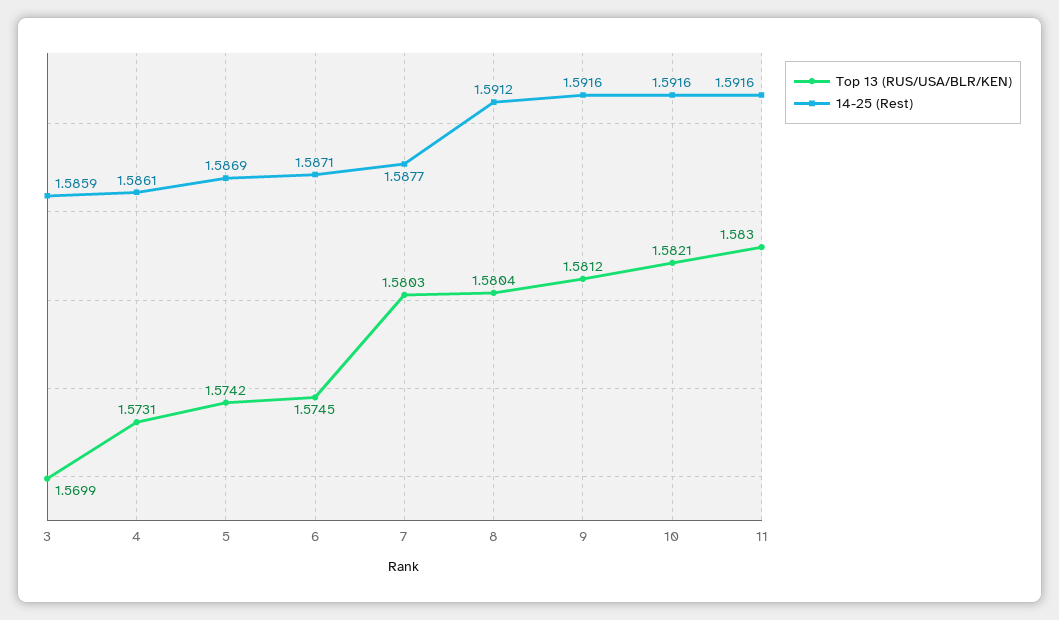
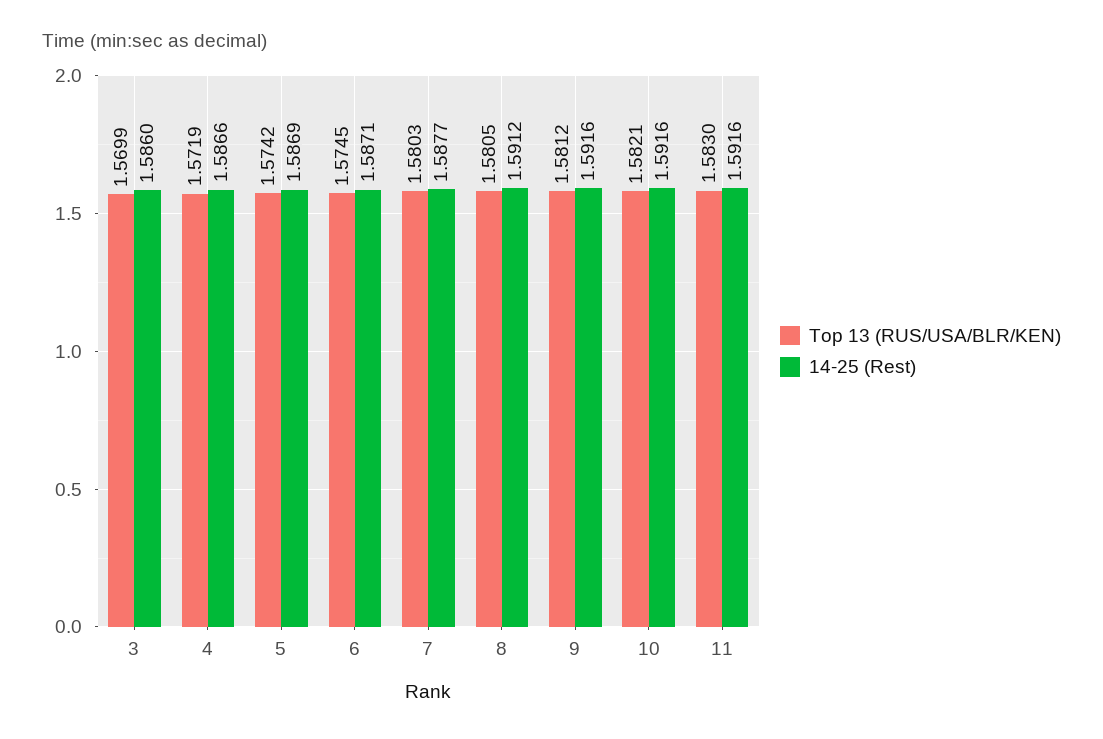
  {
    "Top 13 (RUS/USA/BLR/KEN)": {
      "3": 1.5699,
-     "4": 1.5731,
+     "4": 1.5719,
      "5": 1.5742,
      "6": 1.5745,
      "7": 1.5803,
-     "8": 1.5804,
+     "8": 1.5805,
      "9": 1.5812,
      "10": 1.5821,
      "11": 1.583
    },
    "14-25 (Rest)": {
-     "3": 1.5859,
+     "3": 1.586,
-     "4": 1.5861,
+     "4": 1.5866,
      "5": 1.5869,
      "6": 1.5871,
      "7": 1.5877,
      "8": 1.5912,
      "9": 1.5916,
      "10": 1.5916,
      "11": 1.5916
    }
  }

